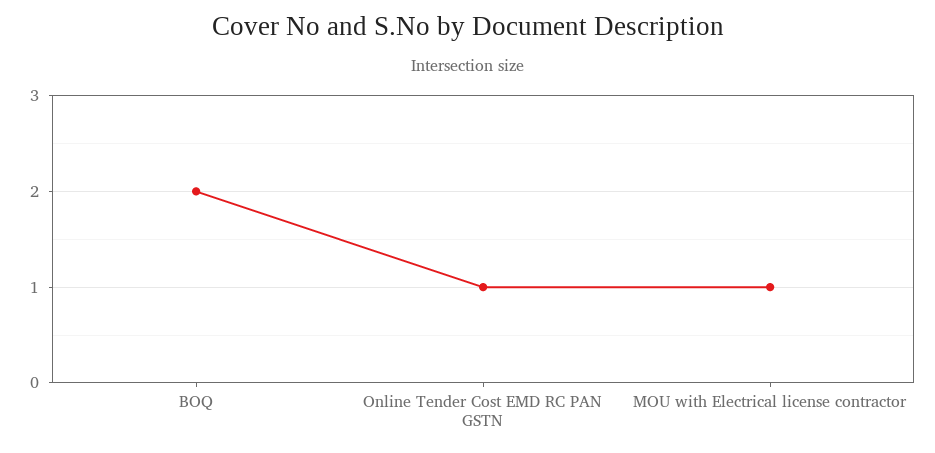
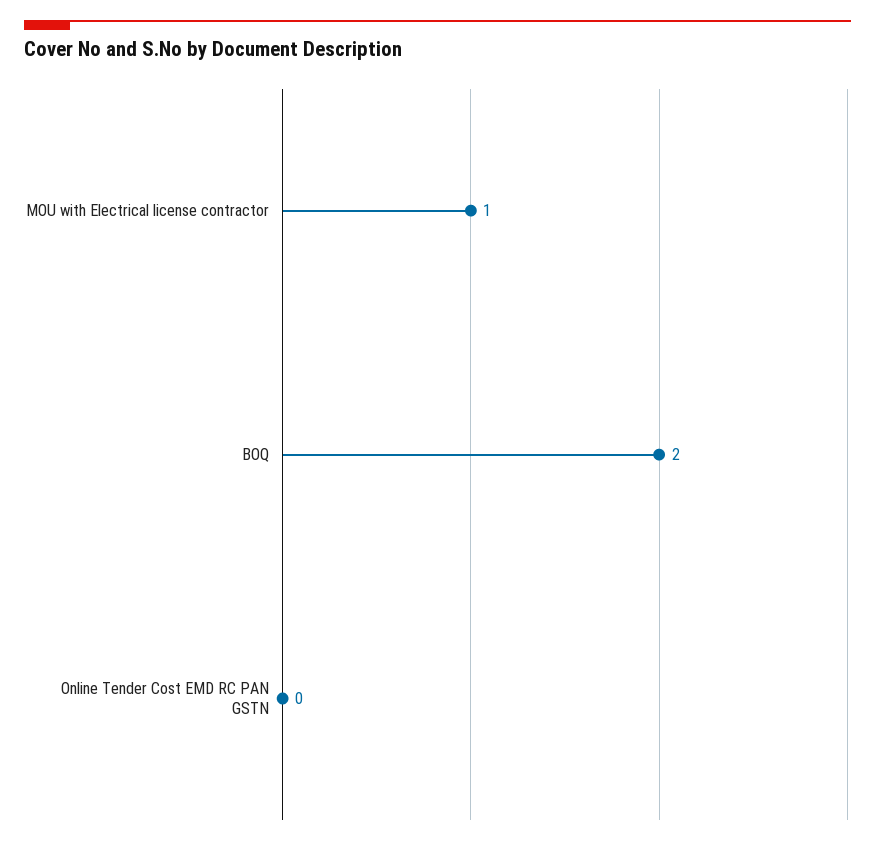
  {
    "BOQ": 2,
-   "Online Tender Cost EMD RC PAN GSTN": 1,
+   "Online Tender Cost EMD RC PAN GSTN": 0,
    "MOU with Electrical license contractor": 1
  }

